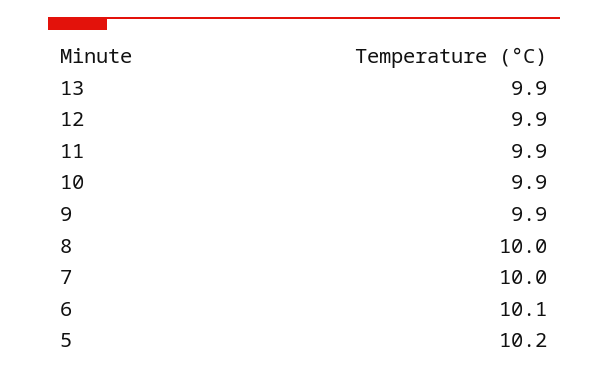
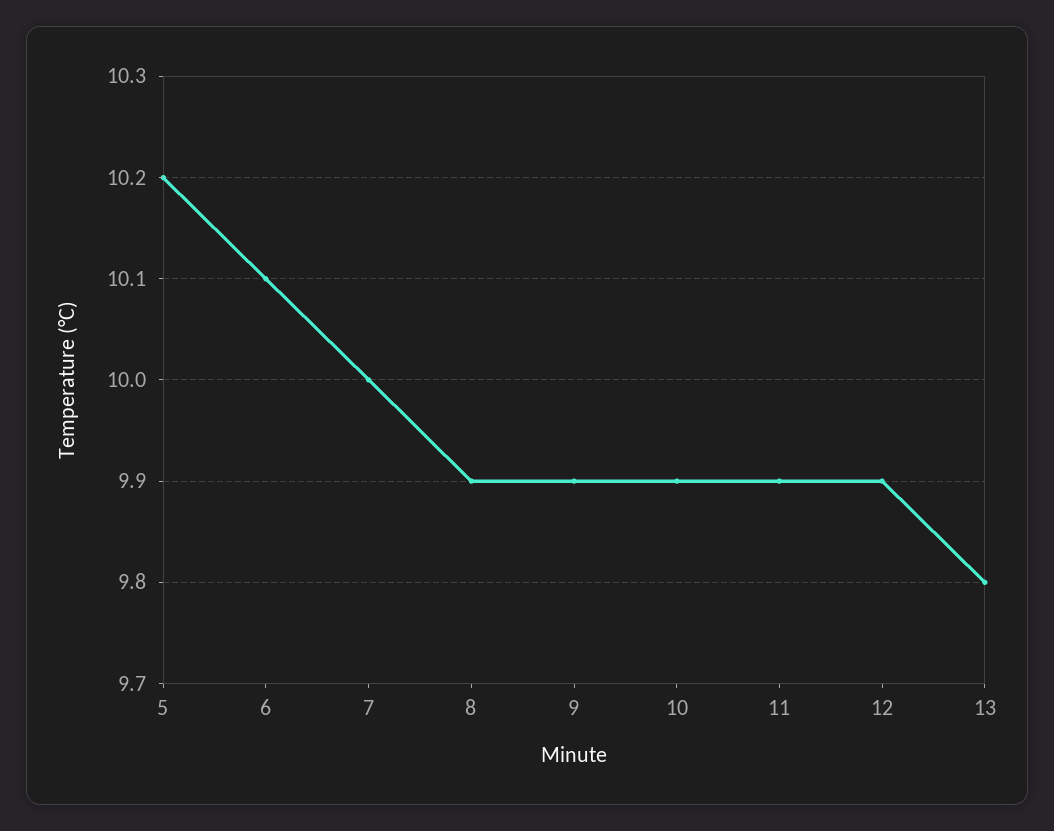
  {
-   "13": 9.9,
+   "13": 9.8,
    "12": 9.9,
    "11": 9.9,
    "10": 9.9,
    "9": 9.9,
-   "8": 10,
+   "8": 9.9,
    "7": 10,
    "6": 10.1,
    "5": 10.2
  }

